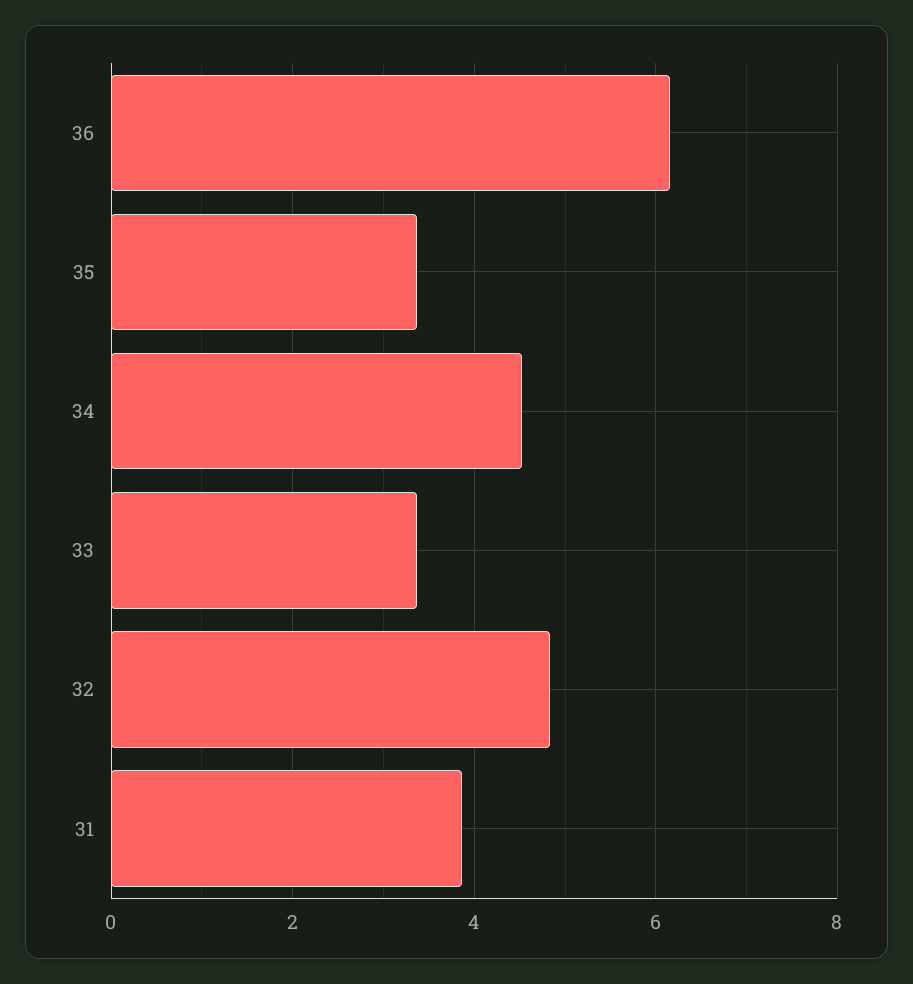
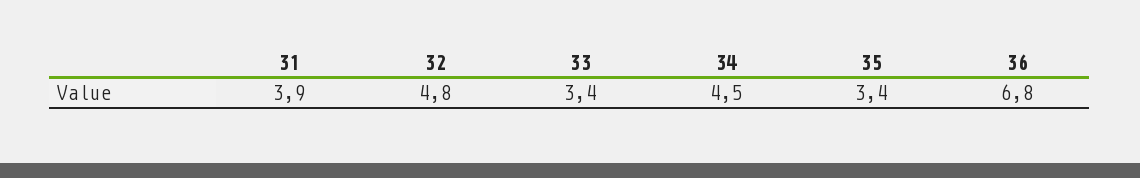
  {
-   "36": 6.2,
+   "36": 6.8,
    "35": 3.4,
    "34": 4.5,
    "33": 3.4,
    "32": 4.8,
    "31": 3.9
  }

